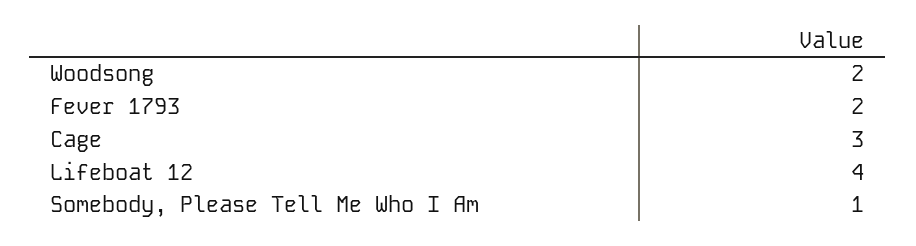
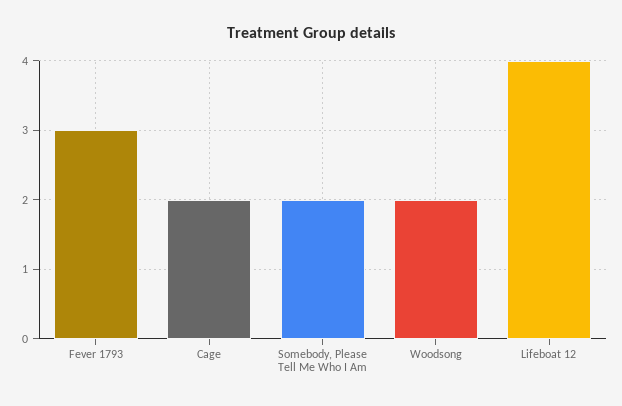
  {
    "Woodsong": 2,
-   "Fever 1793": 2,
+   "Fever 1793": 3,
-   "Cage": 3,
+   "Cage": 2,
    "Lifeboat 12": 4,
-   "Somebody, Please Tell Me Who I Am": 1
+   "Somebody, Please Tell Me Who I Am": 2
  }

